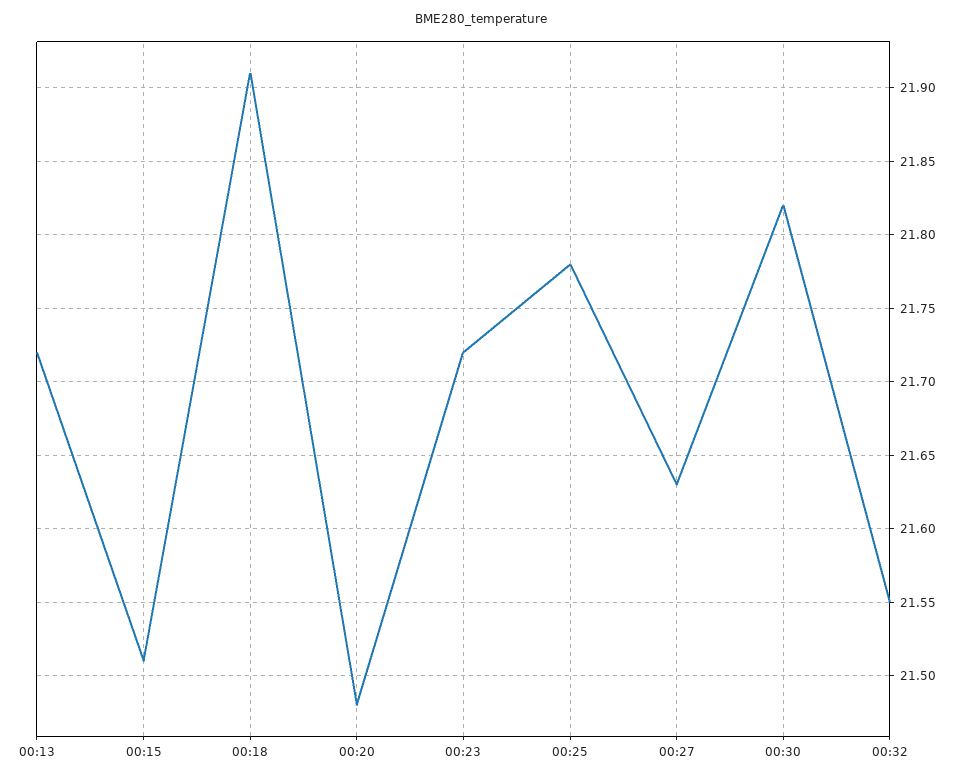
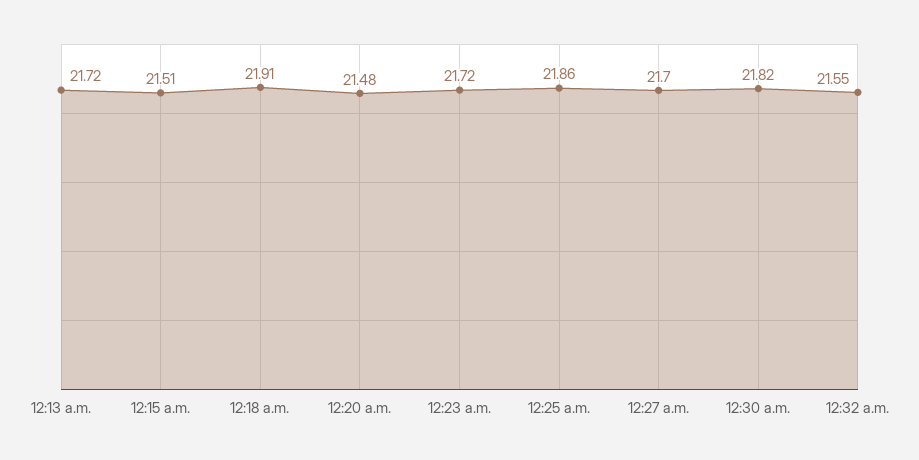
  {
    "00:13": 21.72,
    "00:15": 21.51,
    "00:18": 21.91,
    "00:20": 21.48,
    "00:23": 21.72,
-   "00:25": 21.78,
+   "00:25": 21.86,
-   "00:27": 21.63,
+   "00:27": 21.7,
    "00:30": 21.82,
    "00:32": 21.55
  }

